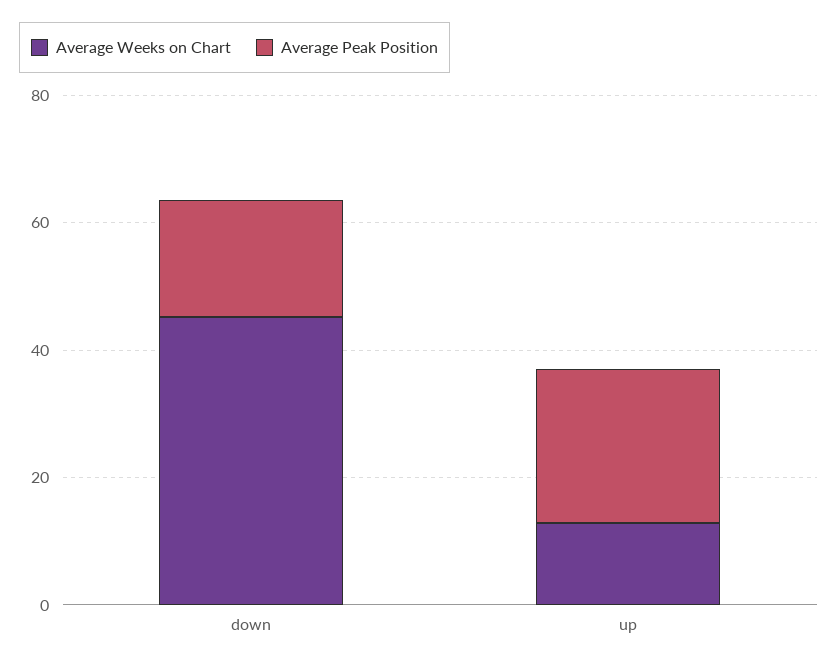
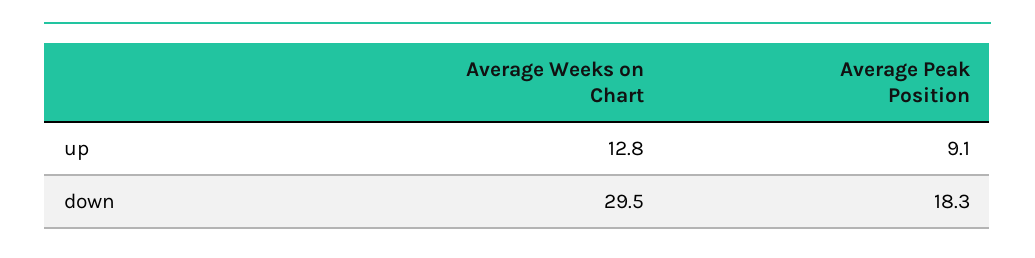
  {
    "Average Weeks on Chart": {
-     "down": 45,
+     "down": 29.5,
      "up": 12.8
    },
    "Average Peak Position": {
      "down": 18.3,
-     "up": 25
+     "up": 9.1
    }
  }

